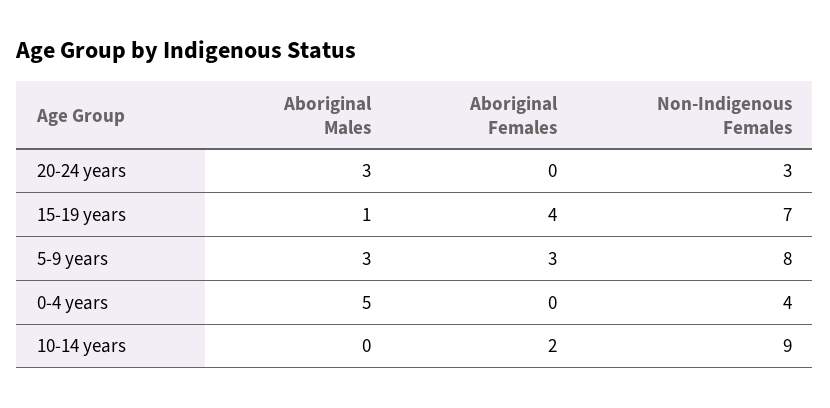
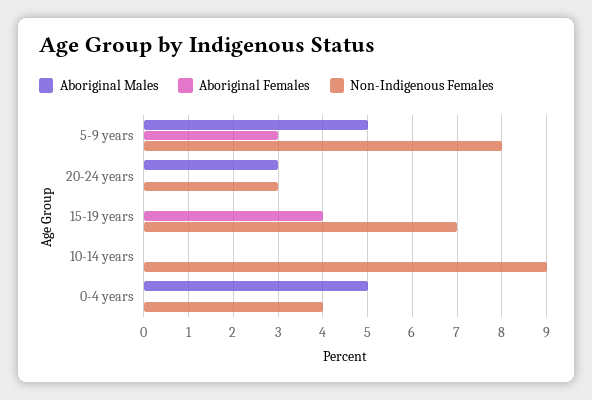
  {
    "Aboriginal Males": {
      "20-24 years": 3,
-     "15-19 years": 1,
+     "15-19 years": 0,
-     "5-9 years": 3,
+     "5-9 years": 5,
      "0-4 years": 5,
      "10-14 years": 0
    },
    "Aboriginal Females": {
      "20-24 years": 0,
      "15-19 years": 4,
      "5-9 years": 3,
      "0-4 years": 0,
-     "10-14 years": 2
+     "10-14 years": 0
    },
    "Non-Indigenous Females": {
      "20-24 years": 3,
      "15-19 years": 7,
      "5-9 years": 8,
      "0-4 years": 4,
      "10-14 years": 9
    }
  }

